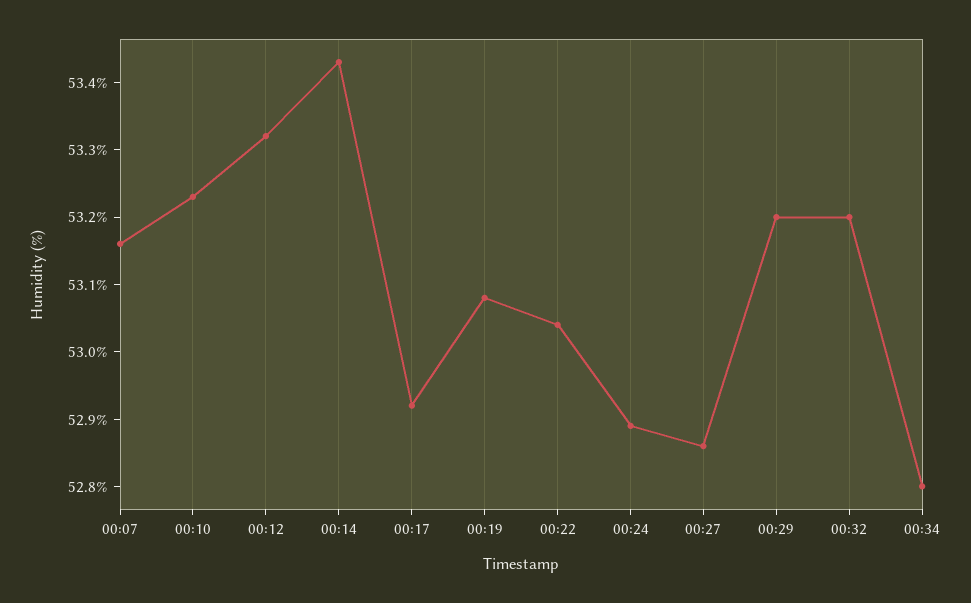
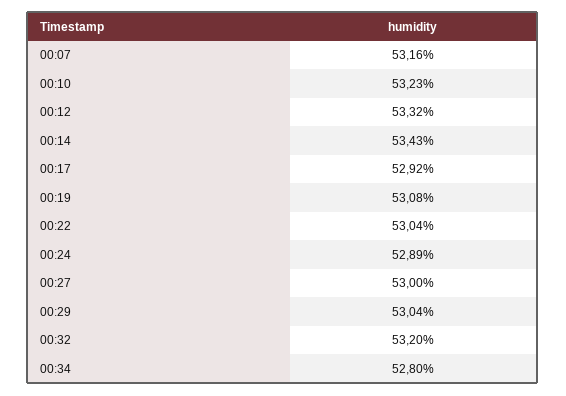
  {
    "00:07": 53.16,
    "00:10": 53.23,
    "00:12": 53.32,
    "00:14": 53.43,
    "00:17": 52.92,
    "00:19": 53.08,
    "00:22": 53.04,
    "00:24": 52.89,
-   "00:27": 52.85,
+   "00:27": 53,
-   "00:29": 53.2,
+   "00:29": 53.04,
    "00:32": 53.2,
    "00:34": 52.8
  }

